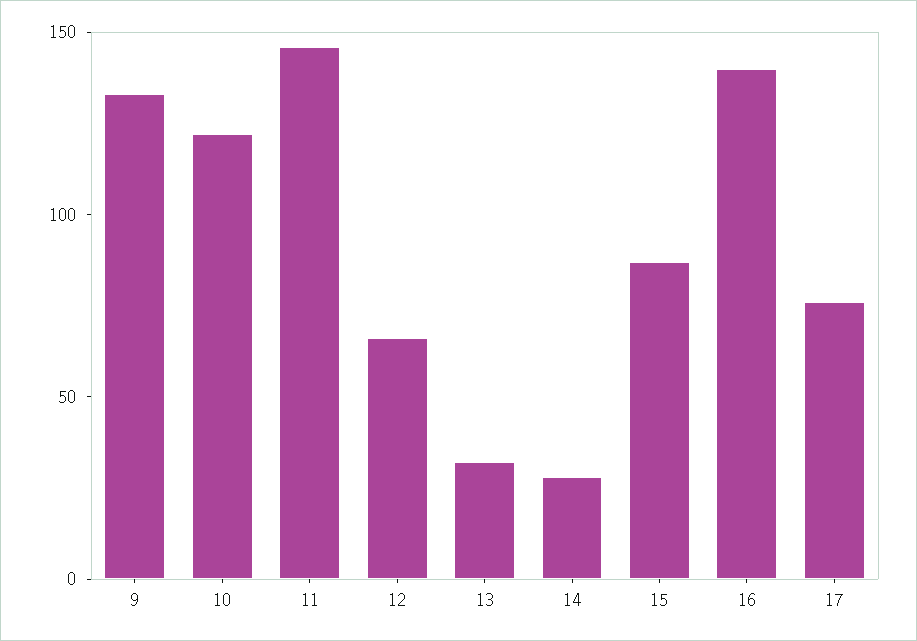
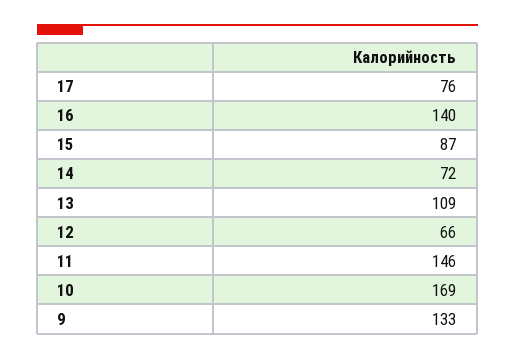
  {
    "9": 133,
-   "10": 120,
+   "10": 169,
    "11": 146,
    "12": 66,
-   "13": 30,
+   "13": 109,
-   "14": 30,
+   "14": 72,
    "15": 87,
    "16": 140,
    "17": 76
  }

